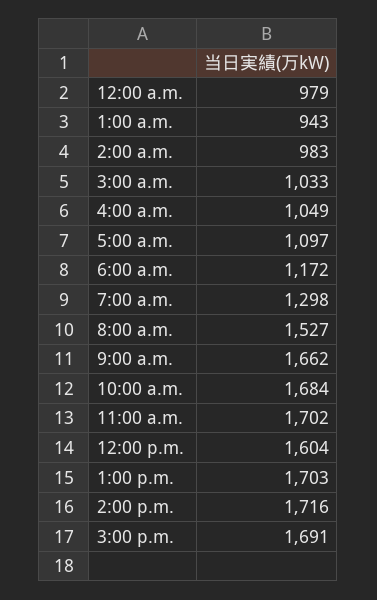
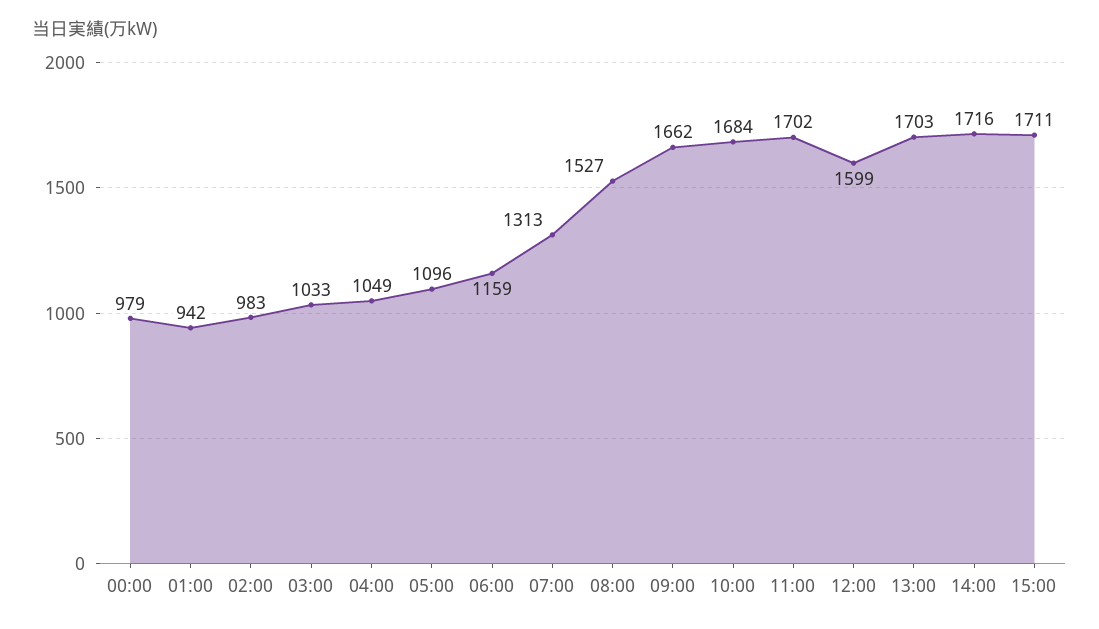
  {
    "12:00 a.m.": 979,
-   "1:00 a.m.": 943,
+   "1:00 a.m.": 942,
    "2:00 a.m.": 983,
    "3:00 a.m.": 1033,
    "4:00 a.m.": 1049,
-   "5:00 a.m.": 1097,
+   "5:00 a.m.": 1096,
-   "6:00 a.m.": 1172,
+   "6:00 a.m.": 1159,
-   "7:00 a.m.": 1298,
+   "7:00 a.m.": 1313,
    "8:00 a.m.": 1527,
    "9:00 a.m.": 1662,
    "10:00 a.m.": 1684,
    "11:00 a.m.": 1702,
-   "12:00 p.m.": 1604,
+   "12:00 p.m.": 1599,
    "1:00 p.m.": 1703,
    "2:00 p.m.": 1716,
-   "3:00 p.m.": 1691
+   "3:00 p.m.": 1711
  }

